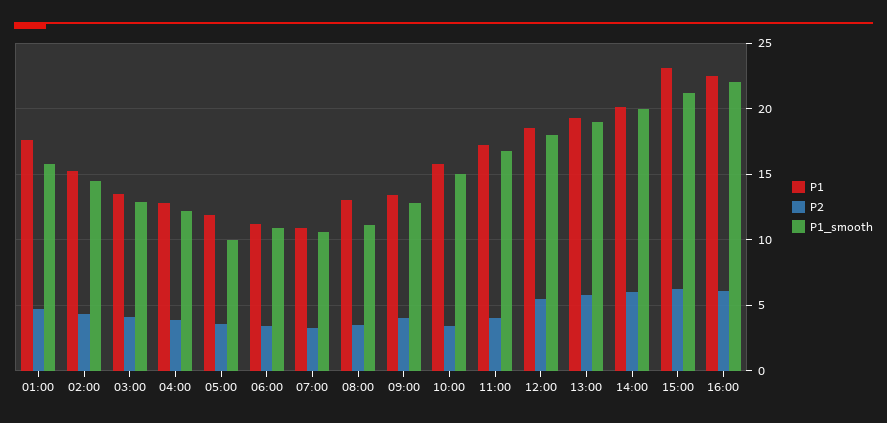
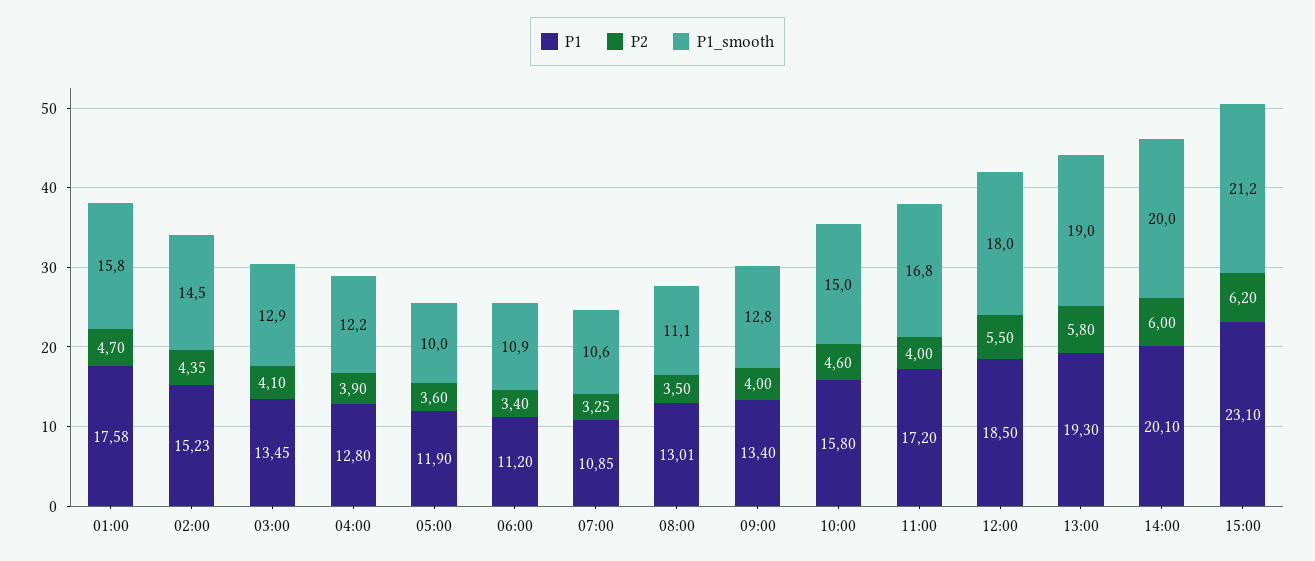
  {
    "P1": {
      "01:00": 17.58,
      "02:00": 15.23,
      "03:00": 13.45,
      "04:00": 12.8,
      "05:00": 11.9,
      "06:00": 11.2,
      "07:00": 10.85,
      "08:00": 13.01,
      "09:00": 13.4,
      "10:00": 15.8,
      "11:00": 17.2,
      "12:00": 18.5,
      "13:00": 19.3,
      "14:00": 20.1,
-     "15:00": 23.1,
+     "15:00": 23.1
-     "16:00": 22.5
    },
    "P2": {
      "01:00": 4.7,
      "02:00": 4.35,
      "03:00": 4.1,
      "04:00": 3.9,
      "05:00": 3.6,
      "06:00": 3.4,
      "07:00": 3.25,
      "08:00": 3.5,
      "09:00": 4,
-     "10:00": 3.5,
+     "10:00": 4.6,
      "11:00": 4,
      "12:00": 5.5,
      "13:00": 5.8,
      "14:00": 6,
-     "15:00": 6.2,
+     "15:00": 6.2
-     "16:00": 6
    },
    "P1_smooth": {
      "01:00": 15.8,
      "02:00": 14.5,
      "03:00": 12.9,
      "04:00": 12.2,
      "05:00": 10,
      "06:00": 10.9,
      "07:00": 10.6,
      "08:00": 11.1,
      "09:00": 12.8,
      "10:00": 15,
      "11:00": 16.8,
      "12:00": 18,
      "13:00": 19,
      "14:00": 20,
-     "15:00": 21.2,
+     "15:00": 21.2
-     "16:00": 22
    }
  }

